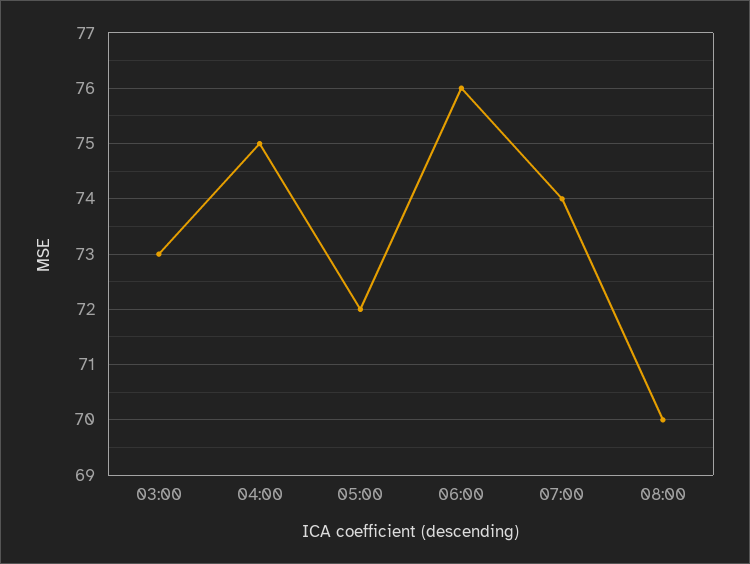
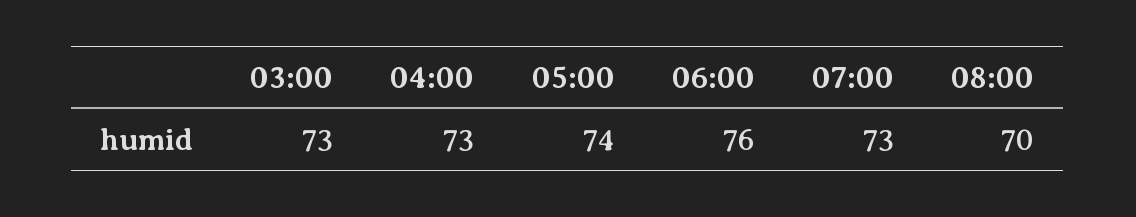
  {
    "03:00": 73,
-   "04:00": 75,
+   "04:00": 73,
-   "05:00": 72,
+   "05:00": 74,
    "06:00": 76,
-   "07:00": 74,
+   "07:00": 73,
    "08:00": 70
  }

